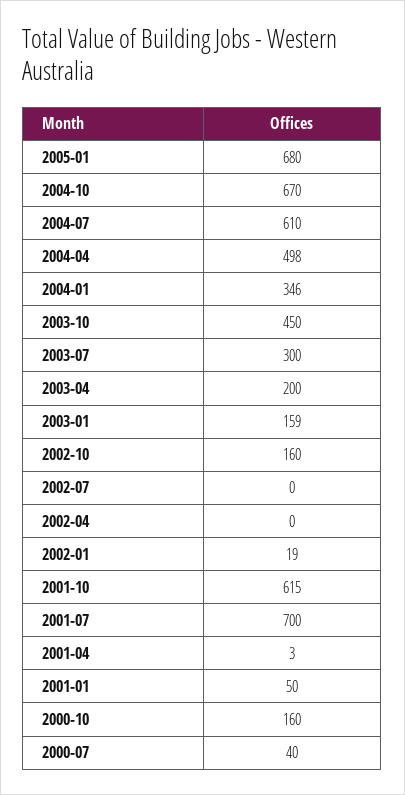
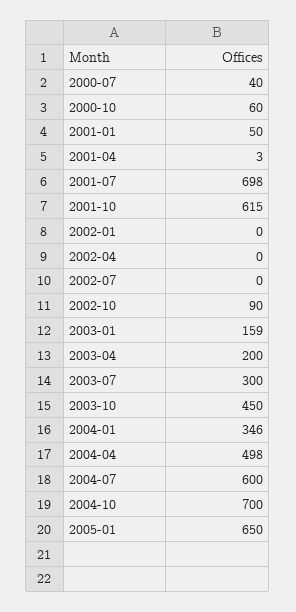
  {
-   "2005-01": 680,
+   "2005-01": 650,
-   "2004-10": 670,
+   "2004-10": 700,
-   "2004-07": 610,
+   "2004-07": 600,
    "2004-04": 498,
    "2004-01": 346,
    "2003-10": 450,
    "2003-07": 300,
    "2003-04": 200,
    "2003-01": 159,
-   "2002-10": 160,
+   "2002-10": 90,
    "2002-07": 0,
    "2002-04": 0,
-   "2002-01": 19,
+   "2002-01": 0,
    "2001-10": 615,
-   "2001-07": 700,
+   "2001-07": 698,
    "2001-04": 3,
    "2001-01": 50,
-   "2000-10": 160,
+   "2000-10": 60,
    "2000-07": 40
  }

